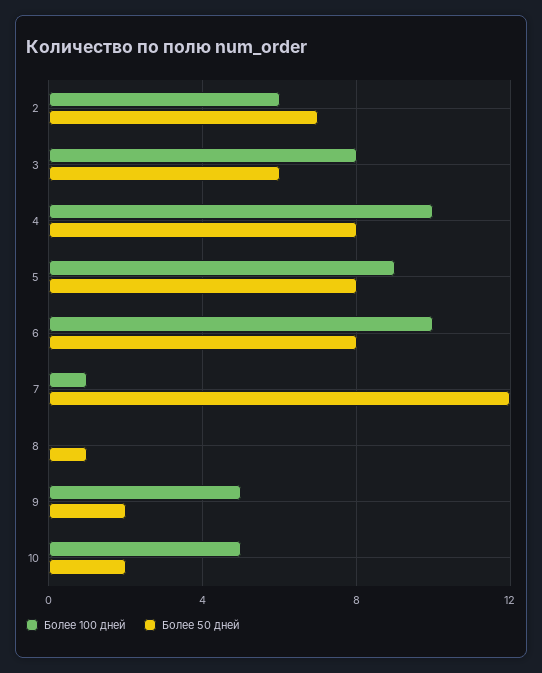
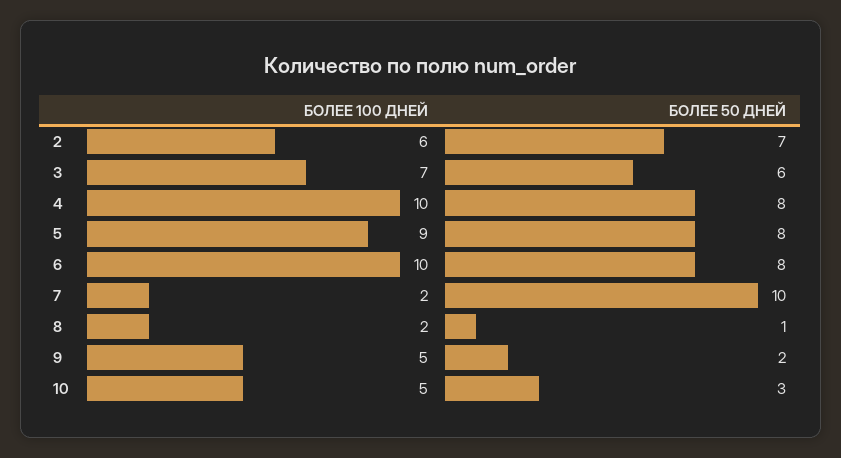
  {
    "Более 100 дней": {
      "2": 6,
-     "3": 8,
+     "3": 7,
      "4": 10,
      "5": 9,
      "6": 10,
-     "7": 1,
+     "7": 2,
-     "8": 0,
+     "8": 2,
      "9": 5,
      "10": 5
    },
    "Более 50 дней": {
      "2": 7,
      "3": 6,
      "4": 8,
      "5": 8,
      "6": 8,
-     "7": 12,
+     "7": 10,
      "8": 1,
      "9": 2,
-     "10": 2
+     "10": 3
    }
  }

